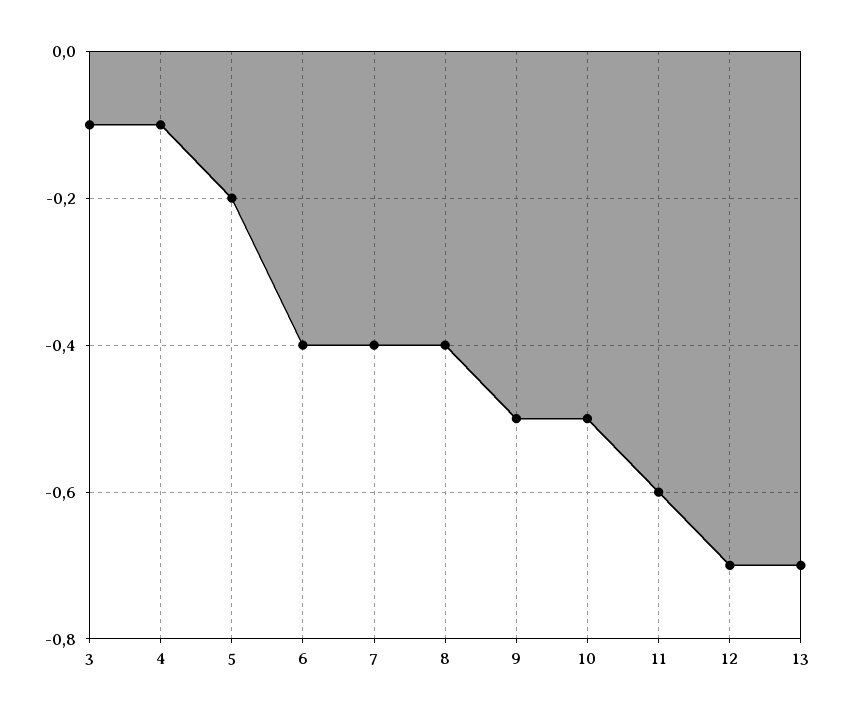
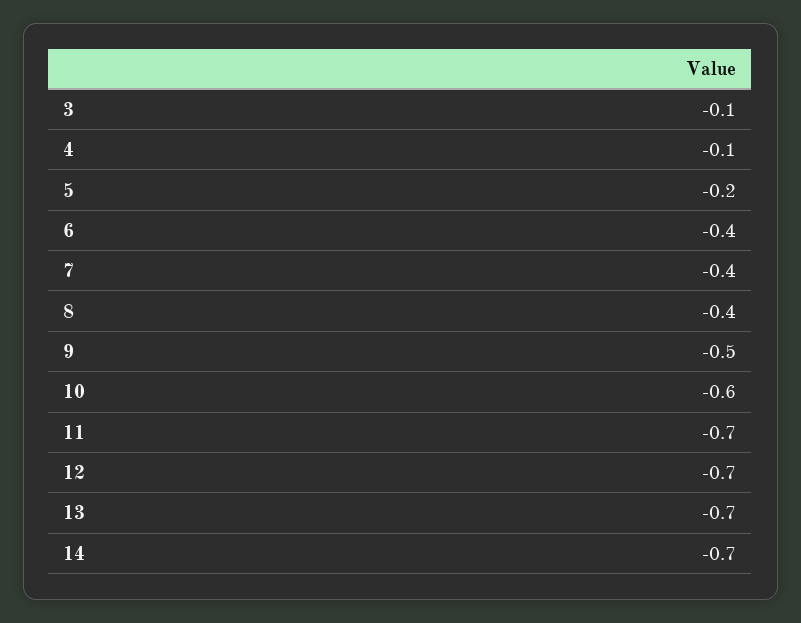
  {
    "3": -0.1,
    "4": -0.1,
    "5": -0.2,
    "6": -0.4,
    "7": -0.4,
    "8": -0.4,
    "9": -0.5,
-   "10": -0.5,
+   "10": -0.6,
-   "11": -0.6,
+   "11": -0.7,
    "12": -0.7,
-   "13": -0.7
+   "13": -0.7,
+   "14": -0.7
  }

